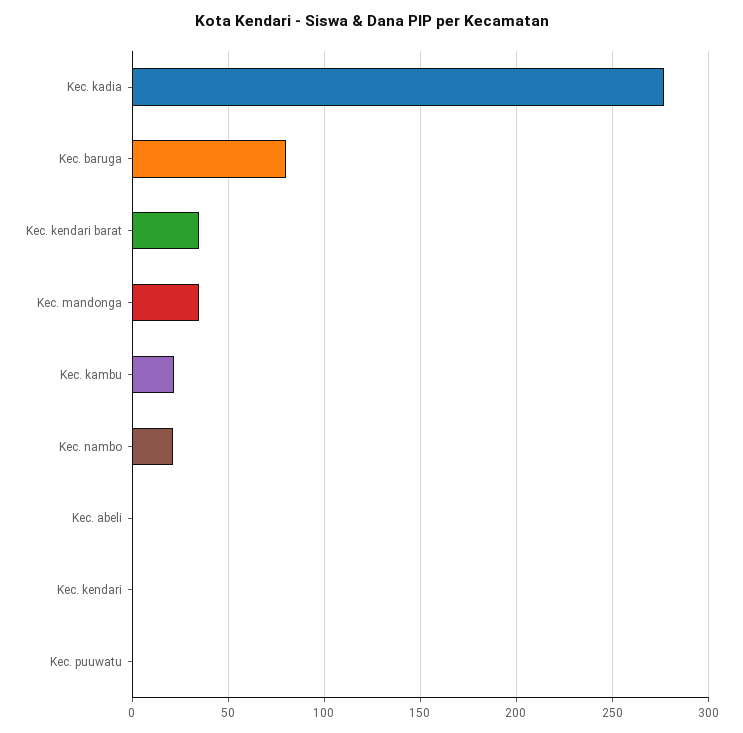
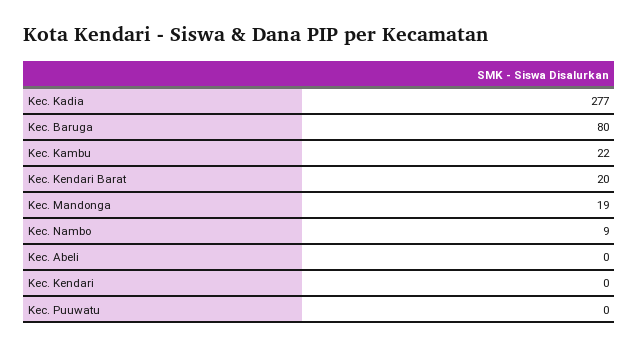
  {
    "Kec. kadia": 277,
    "Kec. baruga": 80,
-   "Kec. kendari barat": 35,
+   "Kec. kendari barat": 20,
-   "Kec. mandonga": 35,
+   "Kec. mandonga": 19,
    "Kec. kambu": 22,
-   "Kec. nambo": 20,
+   "Kec. nambo": 9,
    "Kec. abeli": 0,
    "Kec. kendari": 0,
    "Kec. puuwatu": 0
  }

